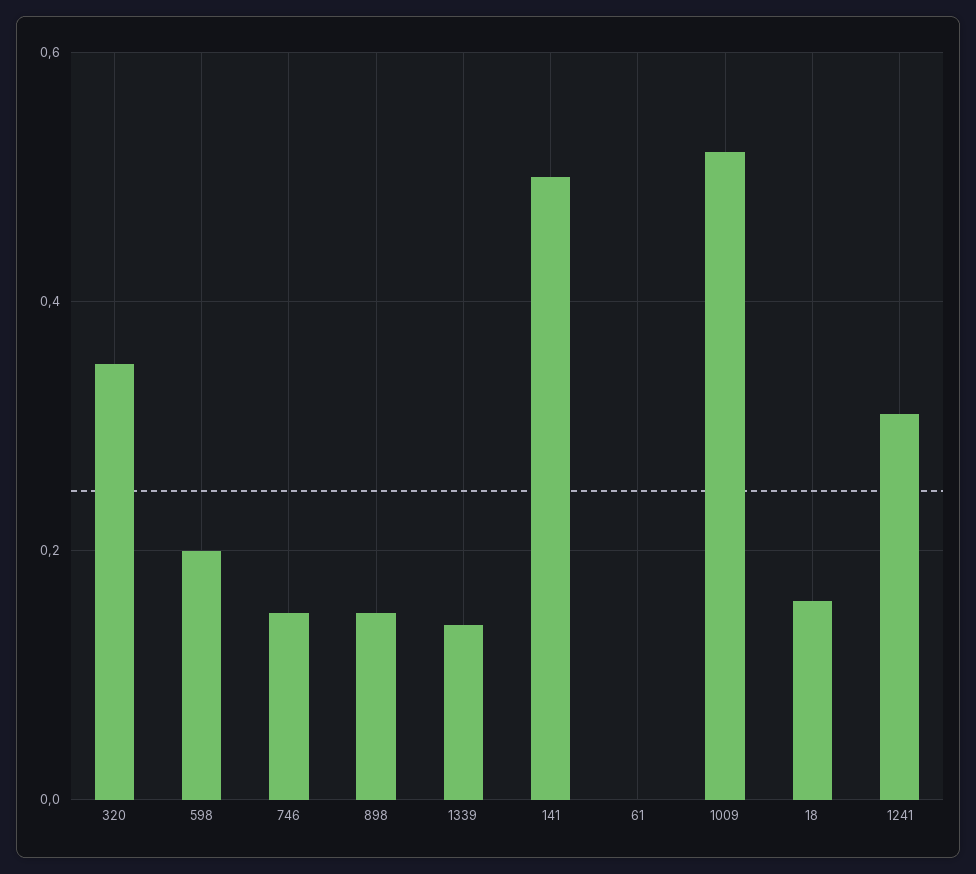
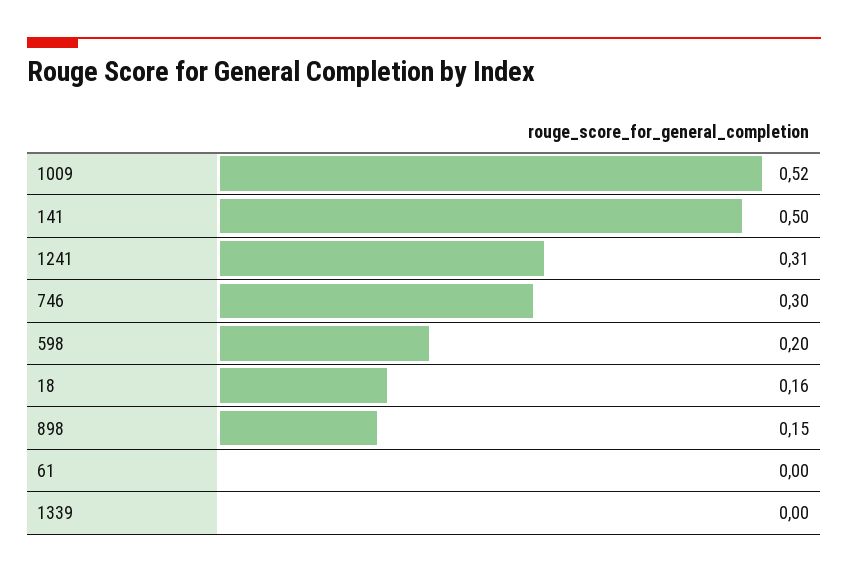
  {
-   "320": 0.35,
    "598": 0.2,
-   "746": 0.15,
+   "746": 0.3,
    "898": 0.15,
-   "1339": 0.15,
+   "1339": 0,
    "141": 0.5,
    "61": 0,
    "1009": 0.52,
    "18": 0.16,
    "1241": 0.31
  }

